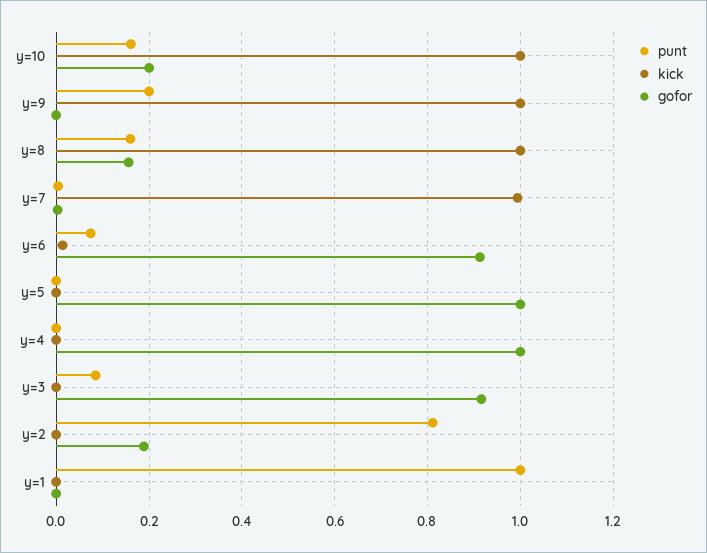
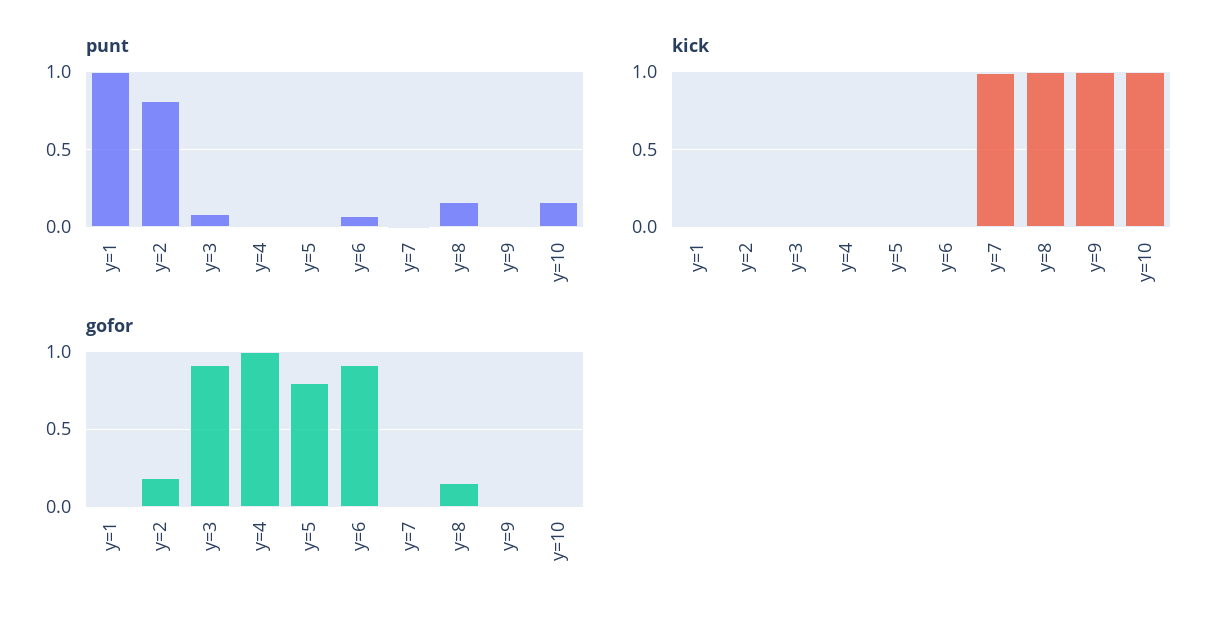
  {
    "punt": {
      "y=10": 0.16,
-     "y=9": 0.2,
+     "y=9": 0,
      "y=8": 0.16,
      "y=7": 0,
      "y=6": 0.08,
      "y=5": 0,
      "y=4": 0,
      "y=3": 0.08,
      "y=2": 0.82,
      "y=1": 1
    },
    "kick": {
      "y=10": 1,
      "y=9": 1,
      "y=8": 1,
      "y=7": 1,
      "y=6": 0.02,
      "y=5": 0,
      "y=4": 0,
      "y=3": 0,
      "y=2": 0,
      "y=1": 0
    },
    "gofor": {
-     "y=10": 0.2,
+     "y=10": 0,
      "y=9": 0,
      "y=8": 0.16,
      "y=7": 0,
      "y=6": 0.92,
-     "y=5": 1,
+     "y=5": 0.8,
      "y=4": 1,
      "y=3": 0.92,
      "y=2": 0.18,
      "y=1": 0
    }
  }

